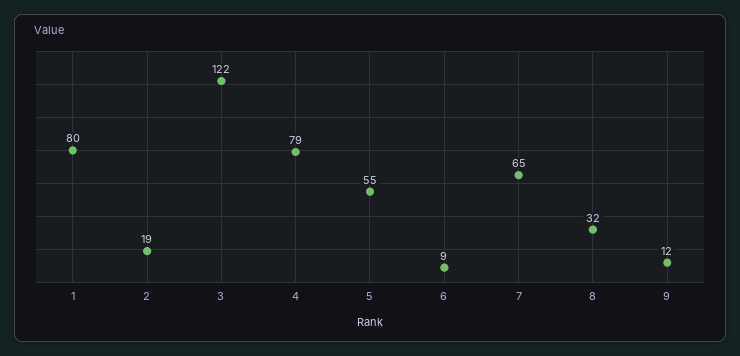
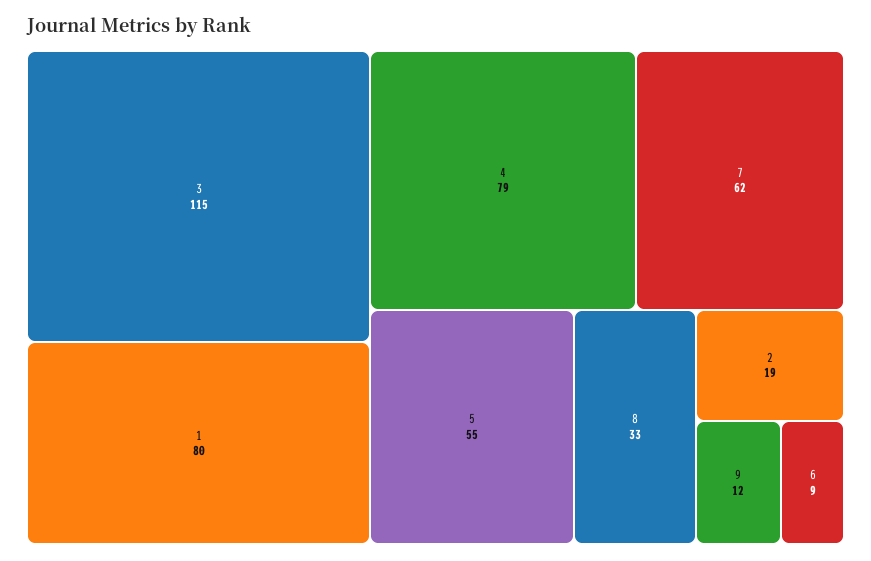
  {
    "1": 80,
    "2": 19,
-   "3": 122,
+   "3": 115,
    "4": 79,
    "5": 55,
    "6": 9,
-   "7": 65,
+   "7": 62,
-   "8": 32,
+   "8": 33,
    "9": 12
  }

